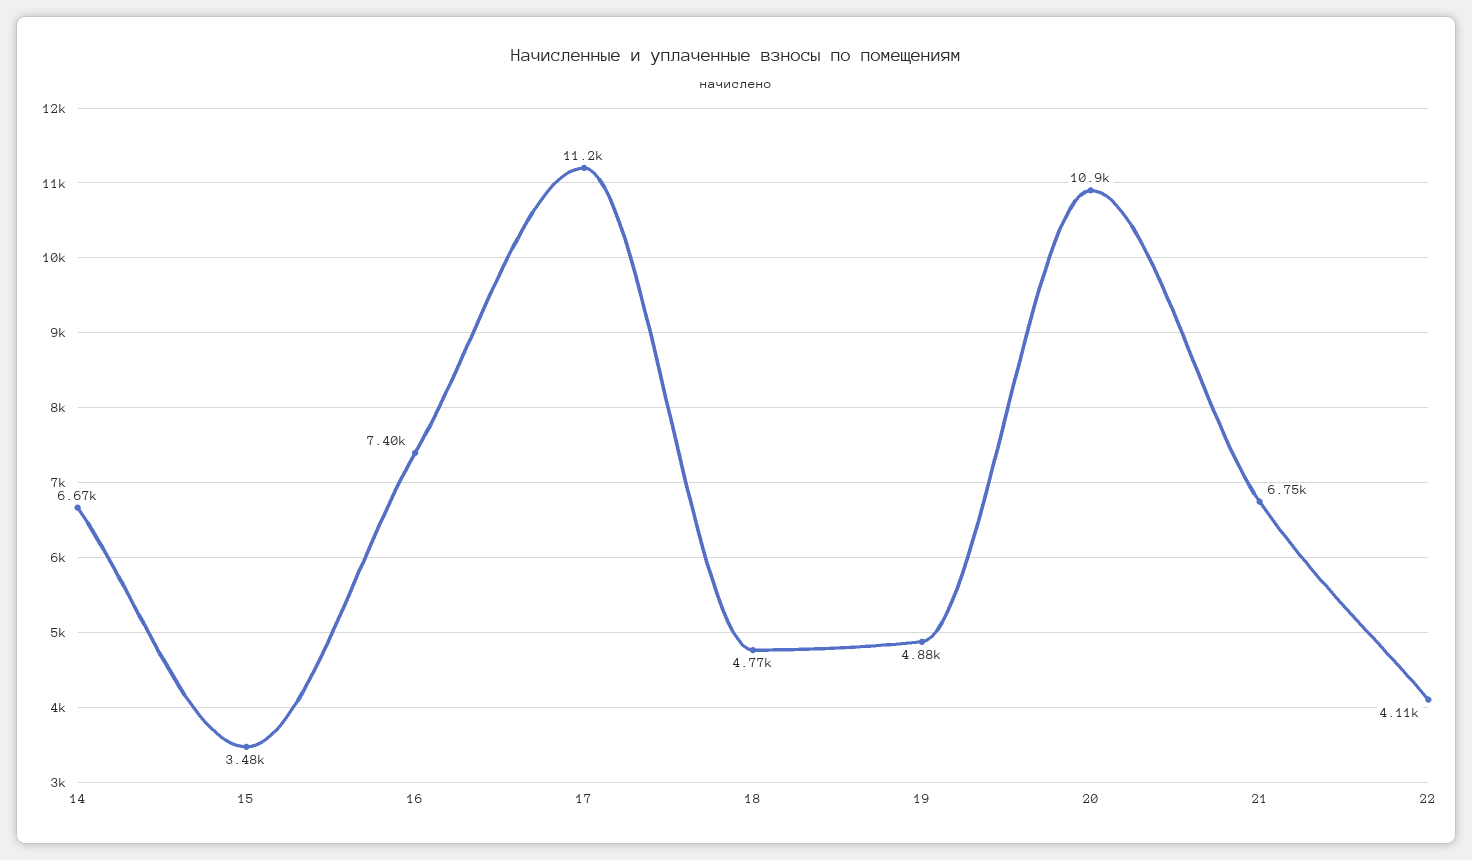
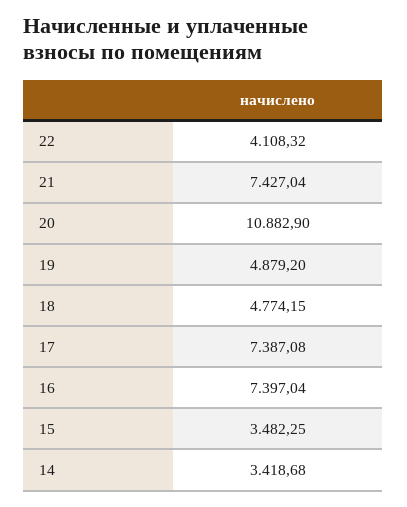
  {
-   "14": 6670,
+   "14": 3418.68,
    "15": 3482.25,
    "16": 7397.04,
-   "17": 11200,
+   "17": 7387.08,
    "18": 4774.15,
    "19": 4879.2,
    "20": 10882.9,
-   "21": 6750,
+   "21": 7427.04,
    "22": 4108.32
  }

